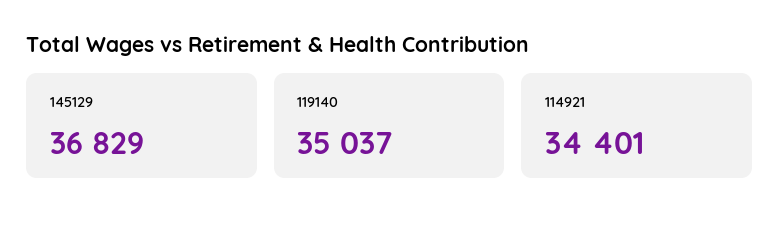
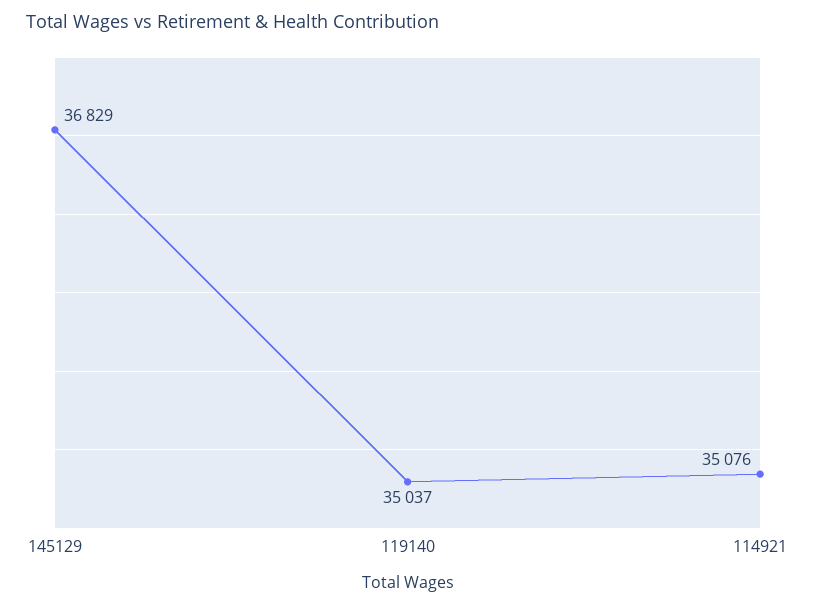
  {
    "145129": 36829,
    "119140": 35037,
-   "114921": 34401
+   "114921": 35076
  }

